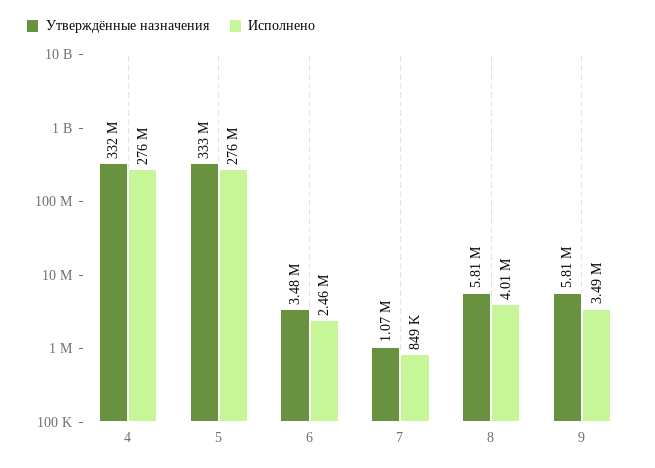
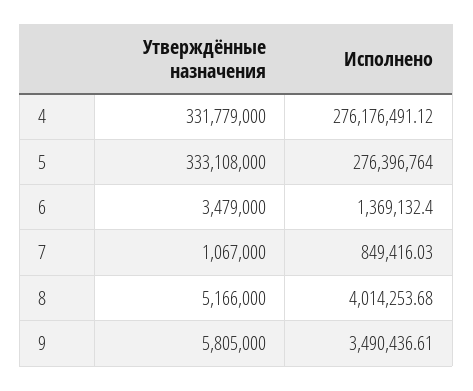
  {
    "Утверждённые назначения": {
      "4": 331779000,
      "5": 333108000,
      "6": 3479000,
      "7": 1067000,
-     "8": 5810000,
+     "8": 5166000,
      "9": 5805000
    },
    "Исполнено": {
      "4": 276176491.12,
      "5": 276396764,
-     "6": 2460000,
+     "6": 1369132.4,
      "7": 849416.03,
      "8": 4014253.68,
      "9": 3490436.61
    }
  }

